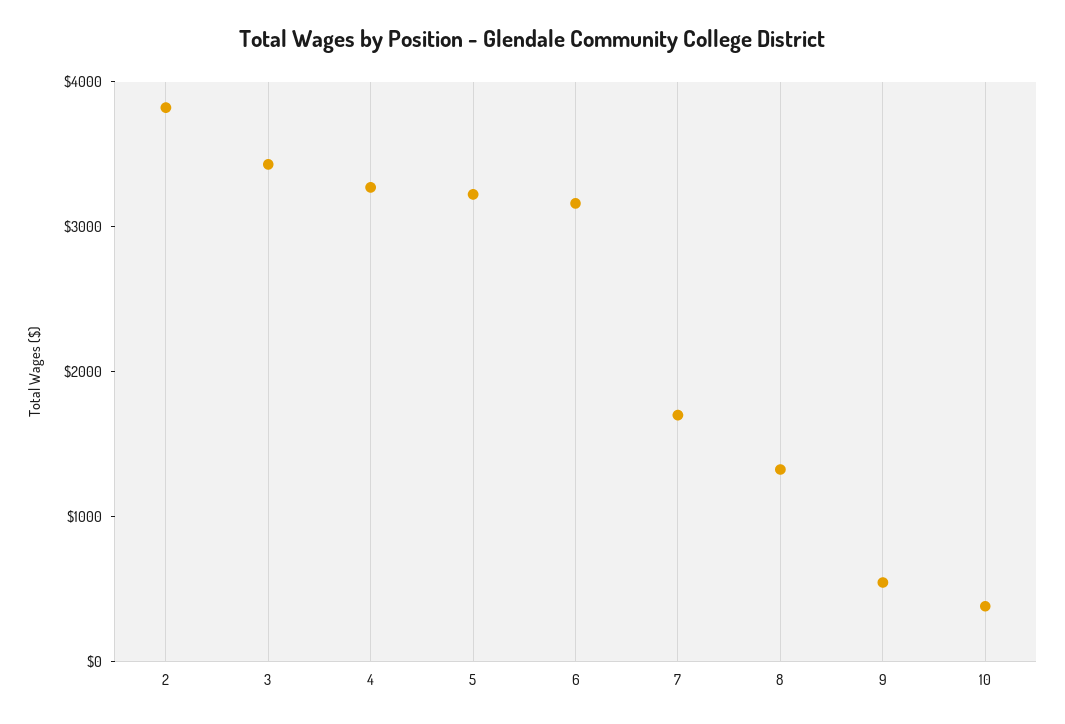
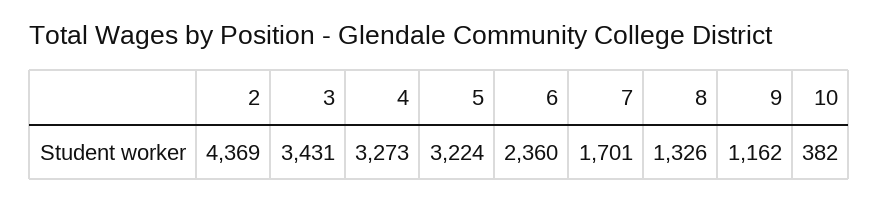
  {
-   "2": 3800,
+   "2": 4369,
    "3": 3431,
    "4": 3273,
    "5": 3224,
-   "6": 3200,
+   "6": 2360,
    "7": 1701,
    "8": 1326,
-   "9": 600,
+   "9": 1162,
    "10": 382
  }

